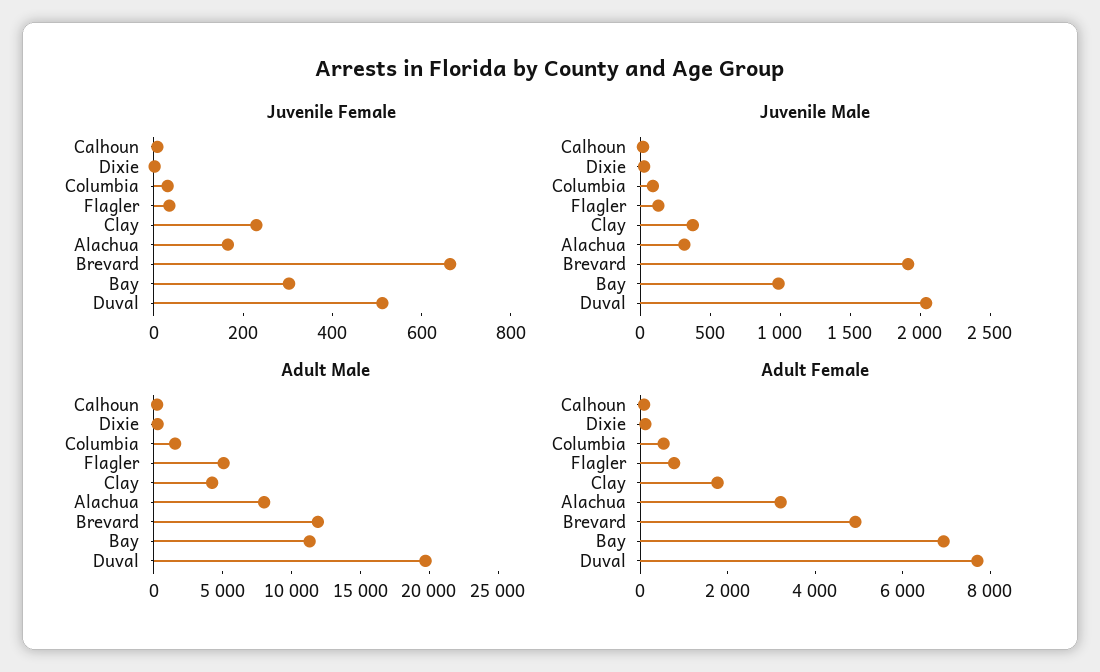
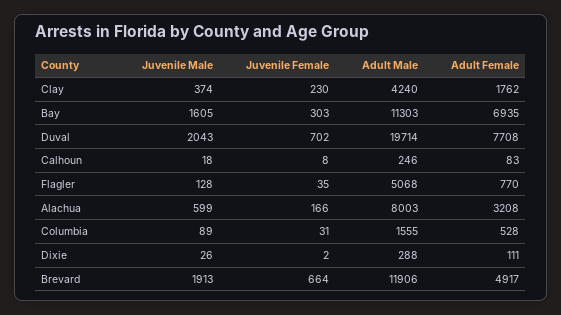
  {
    "Juvenile Female": {
      "Calhoun": 8,
      "Dixie": 2,
      "Columbia": 31,
      "Flagler": 35,
      "Clay": 230,
      "Alachua": 166,
      "Brevard": 664,
      "Bay": 303,
-     "Duval": 500
+     "Duval": 702
    },
    "Juvenile Male": {
      "Calhoun": 18,
      "Dixie": 26,
      "Columbia": 89,
      "Flagler": 128,
      "Clay": 374,
-     "Alachua": 300,
+     "Alachua": 599,
      "Brevard": 1913,
-     "Bay": 1000,
+     "Bay": 1605,
      "Duval": 2043
    },
    "Adult Male": {
      "Calhoun": 246,
      "Dixie": 288,
      "Columbia": 1555,
      "Flagler": 5068,
      "Clay": 4240,
      "Alachua": 8003,
      "Brevard": 11906,
      "Bay": 11303,
      "Duval": 19714
    },
    "Adult Female": {
      "Calhoun": 83,
      "Dixie": 111,
      "Columbia": 528,
      "Flagler": 770,
      "Clay": 1762,
      "Alachua": 3208,
      "Brevard": 4917,
      "Bay": 6935,
      "Duval": 7708
    }
  }

